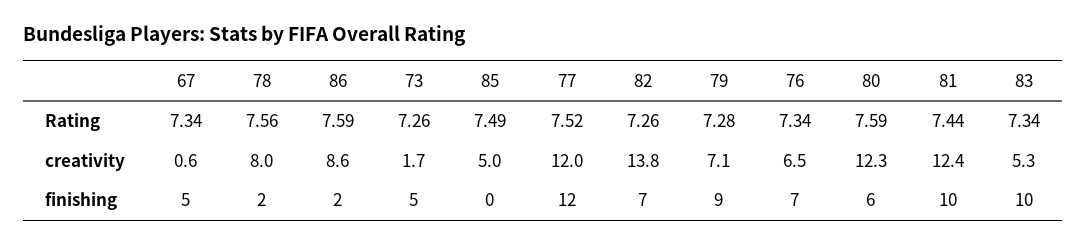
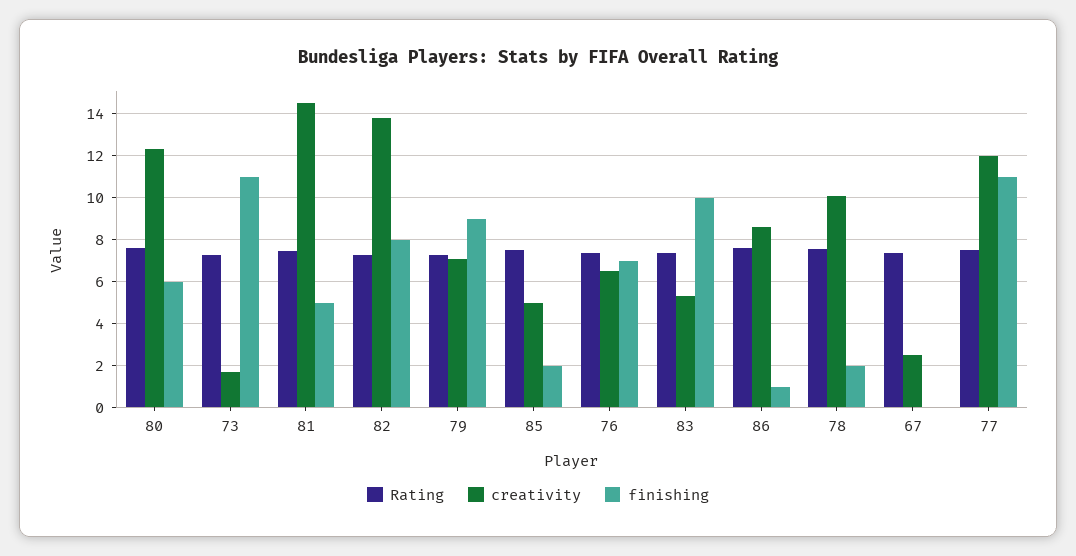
  {
    "Rating": {
      "67": 7.34,
      "78": 7.56,
      "86": 7.59,
      "73": 7.26,
      "85": 7.49,
      "77": 7.52,
      "82": 7.26,
      "79": 7.28,
      "76": 7.34,
      "80": 7.59,
      "81": 7.44,
      "83": 7.34
    },
    "creativity": {
-     "67": 0.6,
+     "67": 2.5,
-     "78": 8,
+     "78": 10,
      "86": 8.6,
      "73": 1.7,
      "85": 5,
      "77": 12,
      "82": 13.8,
      "79": 7.1,
      "76": 6.5,
      "80": 12.3,
-     "81": 12.4,
+     "81": 14.5,
      "83": 5.3
    },
    "finishing": {
-     "67": 5,
+     "67": 0,
      "78": 2,
-     "86": 2,
+     "86": 1,
-     "73": 5,
+     "73": 11,
-     "85": 0,
+     "85": 2,
-     "77": 12,
+     "77": 11,
-     "82": 7,
+     "82": 8,
      "79": 9,
      "76": 7,
      "80": 6,
-     "81": 10,
+     "81": 5,
      "83": 10
    }
  }

